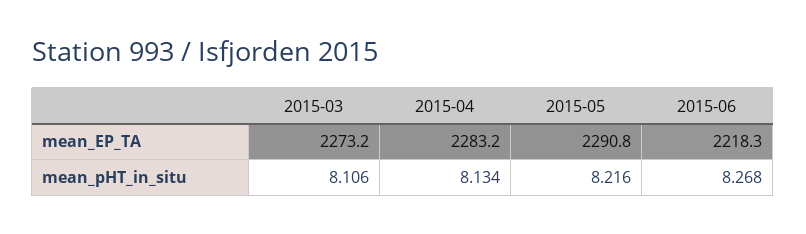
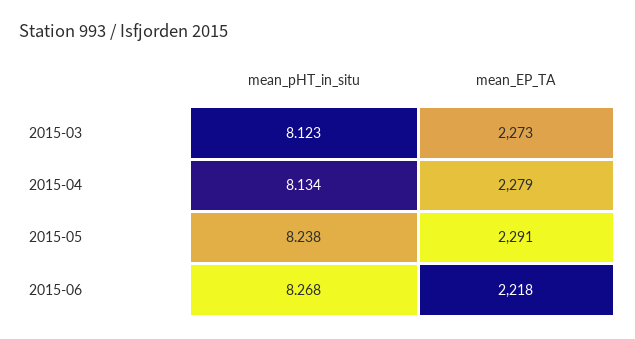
  {
    "2015-03": {
      "mean_EP_TA": 2273.2,
-     "mean_pHT_in_situ": 8.106
+     "mean_pHT_in_situ": 8.123
    },
    "2015-04": {
-     "mean_EP_TA": 2283.2,
+     "mean_EP_TA": 2279,
      "mean_pHT_in_situ": 8.134
    },
    "2015-05": {
      "mean_EP_TA": 2290.8,
-     "mean_pHT_in_situ": 8.216
+     "mean_pHT_in_situ": 8.238
    },
    "2015-06": {
      "mean_EP_TA": 2218.3,
      "mean_pHT_in_situ": 8.268
    }
  }

